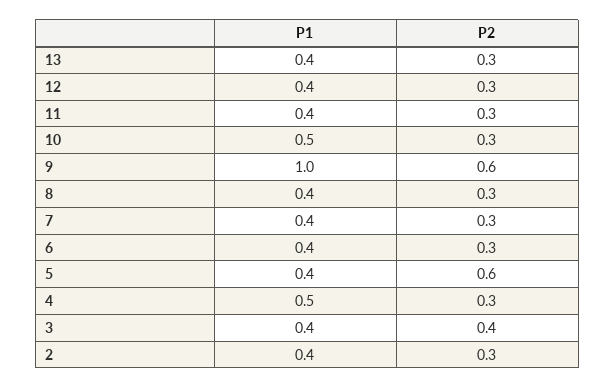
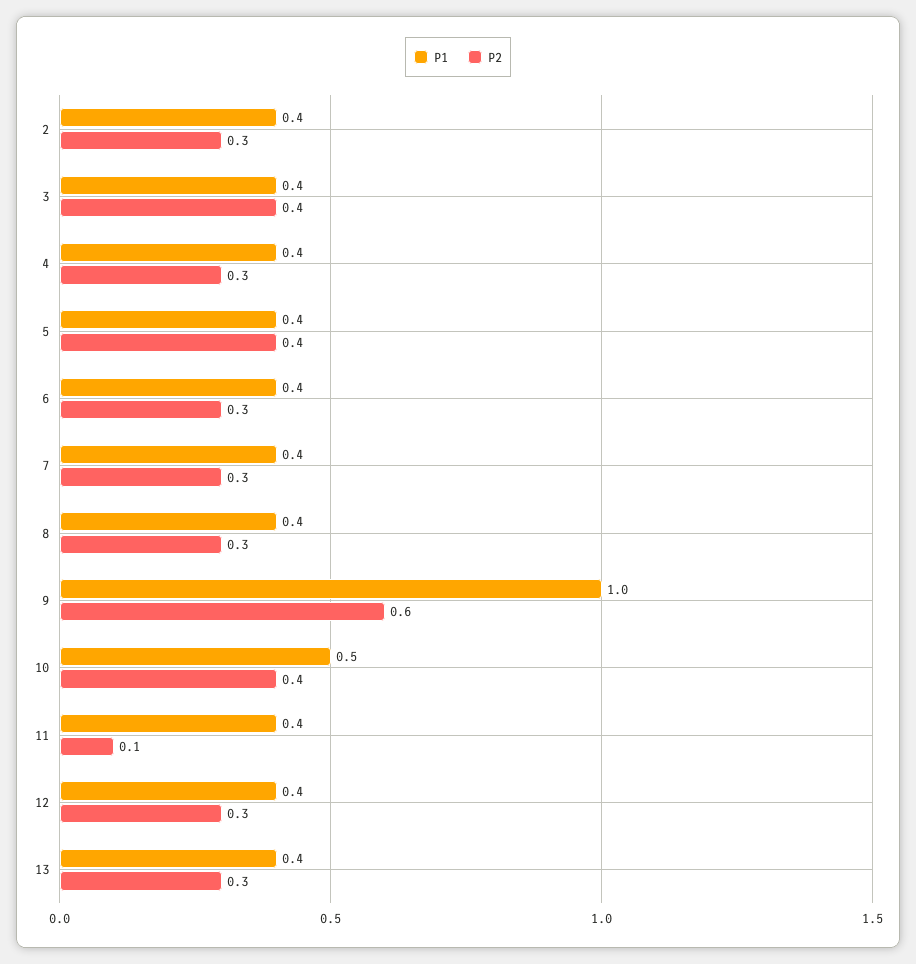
  {
    "P1": {
      "13": 0.4,
      "12": 0.4,
      "11": 0.4,
      "10": 0.5,
      "9": 1,
      "8": 0.4,
      "7": 0.4,
      "6": 0.4,
      "5": 0.4,
-     "4": 0.5,
+     "4": 0.4,
      "3": 0.4,
      "2": 0.4
    },
    "P2": {
      "13": 0.3,
      "12": 0.3,
-     "11": 0.3,
+     "11": 0.1,
-     "10": 0.3,
+     "10": 0.4,
      "9": 0.6,
      "8": 0.3,
      "7": 0.3,
      "6": 0.3,
-     "5": 0.6,
+     "5": 0.4,
      "4": 0.3,
      "3": 0.4,
      "2": 0.3
    }
  }

